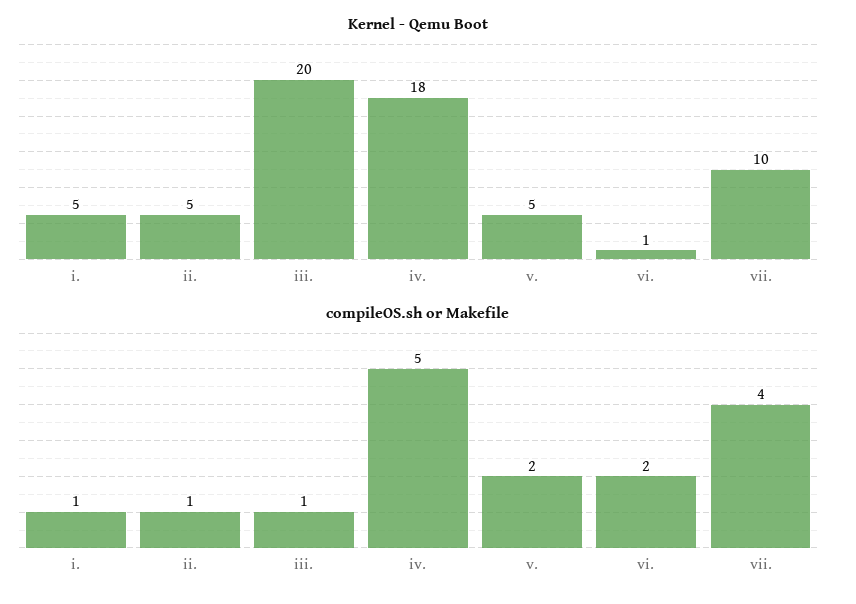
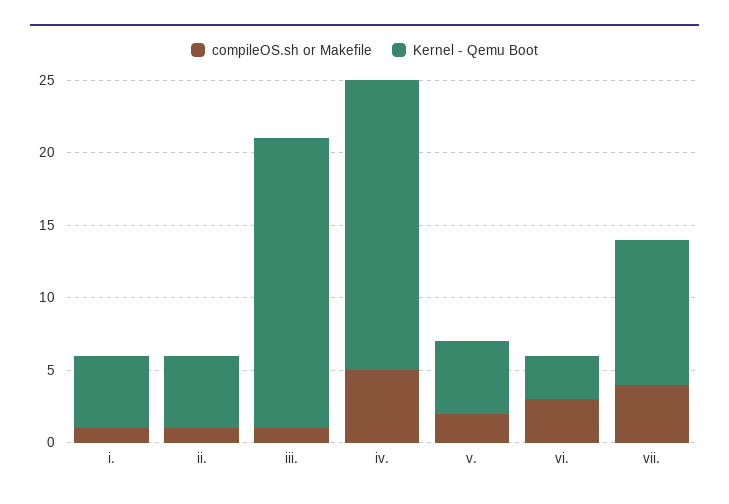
  {
    "Kernel - Qemu Boot": {
      "i.": 5,
      "ii.": 5,
      "iii.": 20,
-     "iv.": 18,
+     "iv.": 20,
      "v.": 5,
-     "vi.": 1,
+     "vi.": 3,
      "vii.": 10
    },
    "compileOS.sh or Makefile": {
      "i.": 1,
      "ii.": 1,
      "iii.": 1,
      "iv.": 5,
      "v.": 2,
-     "vi.": 2,
+     "vi.": 3,
      "vii.": 4
    }
  }

